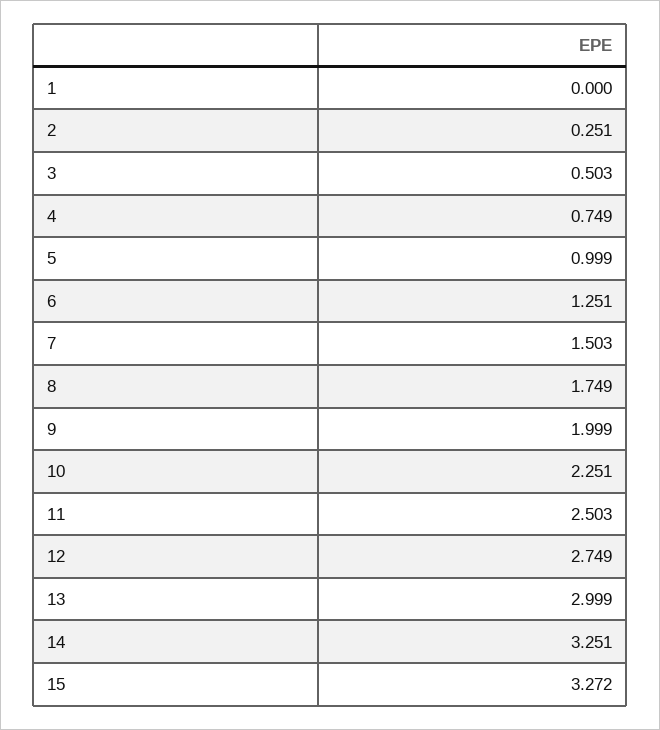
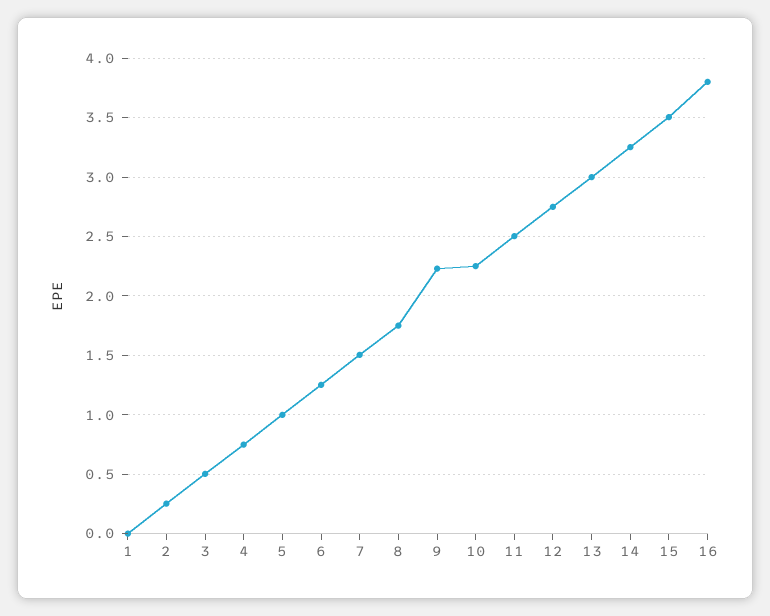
  {
    "1": 0,
    "2": 0.251,
    "3": 0.503,
    "4": 0.749,
    "5": 0.999,
    "6": 1.251,
    "7": 1.503,
    "8": 1.749,
-   "9": 1.999,
+   "9": 2.2,
    "10": 2.251,
    "11": 2.503,
    "12": 2.749,
    "13": 2.999,
    "14": 3.251,
-   "15": 3.272
+   "15": 3.5,
+   "16": 3.8
  }

